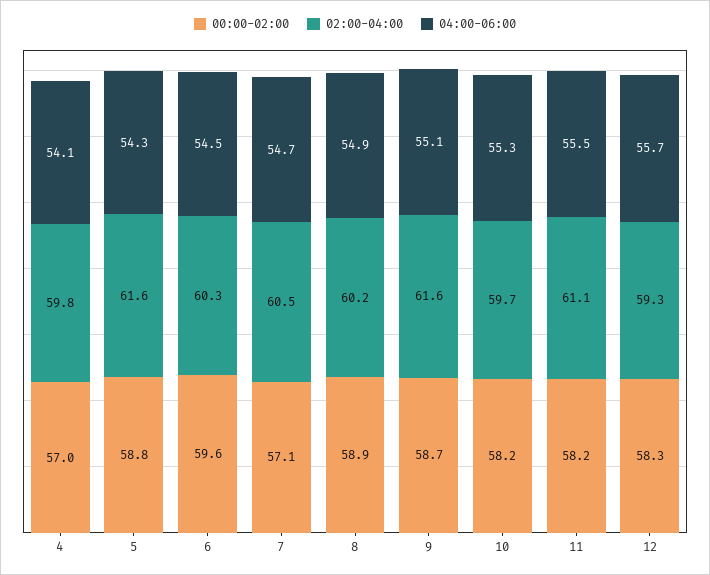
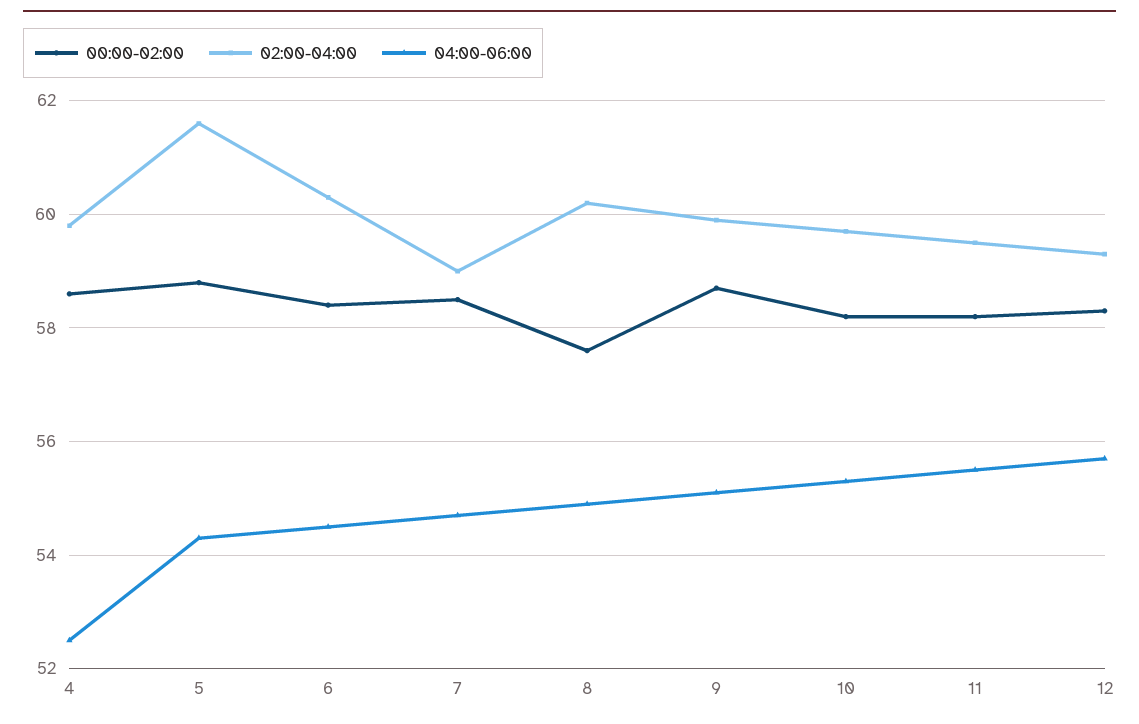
  {
    "00:00-02:00": {
-     "4": 57,
+     "4": 58.5,
      "5": 58.8,
-     "6": 59.6,
+     "6": 58.5,
-     "7": 57.1,
+     "7": 58.5,
-     "8": 58.9,
+     "8": 57.5,
      "9": 58.7,
      "10": 58.2,
      "11": 58.2,
      "12": 58.3
    },
    "02:00-04:00": {
      "4": 59.8,
      "5": 61.6,
      "6": 60.3,
-     "7": 60.5,
+     "7": 59,
      "8": 60.2,
-     "9": 61.6,
+     "9": 60,
      "10": 59.7,
-     "11": 61.1,
+     "11": 59.5,
      "12": 59.3
    },
    "04:00-06:00": {
-     "4": 54.1,
+     "4": 52.5,
      "5": 54.3,
      "6": 54.5,
      "7": 54.7,
      "8": 54.9,
      "9": 55.1,
      "10": 55.3,
      "11": 55.5,
      "12": 55.7
    }
  }

